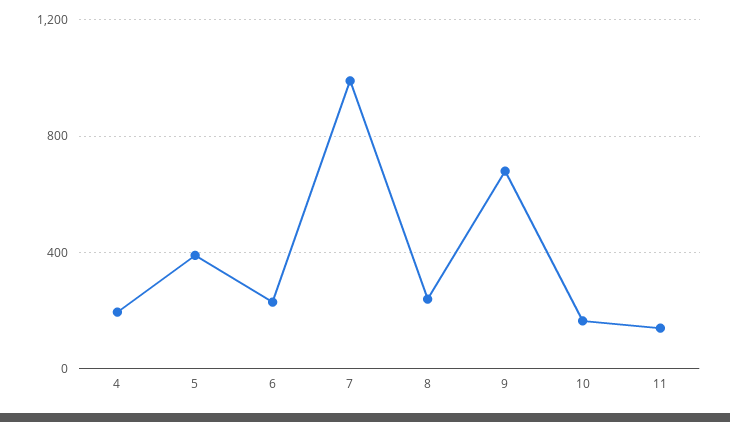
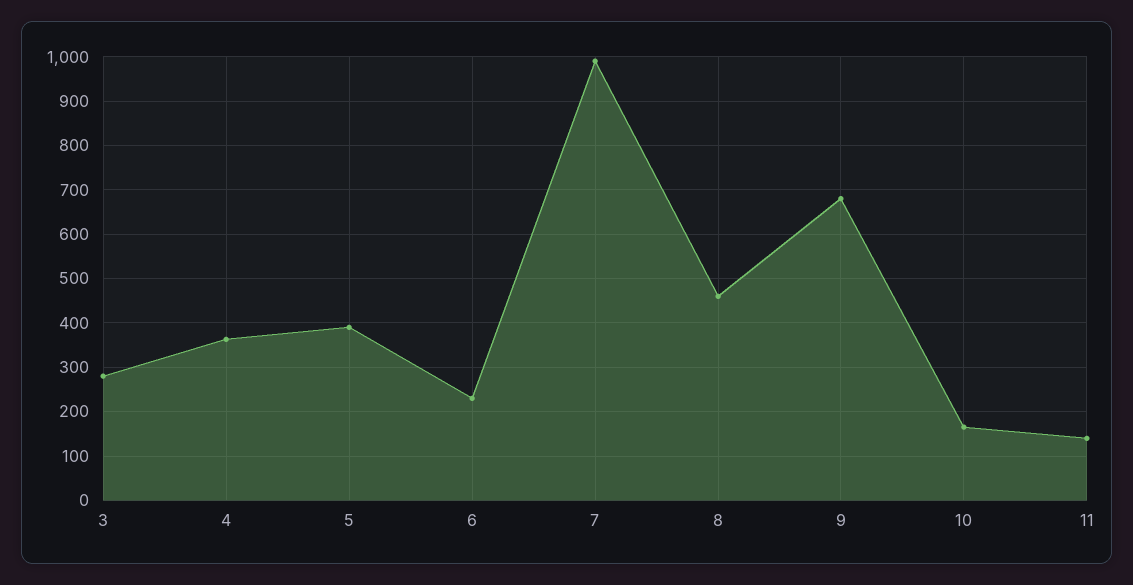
  {
-   "4": 200,
+   "4": 360,
    "5": 400,
    "6": 240,
    "7": 1000,
-   "8": 250,
+   "8": 460,
    "9": 680,
    "10": 160,
-   "11": 140
+   "11": 140,
+   "3": 280
  }

